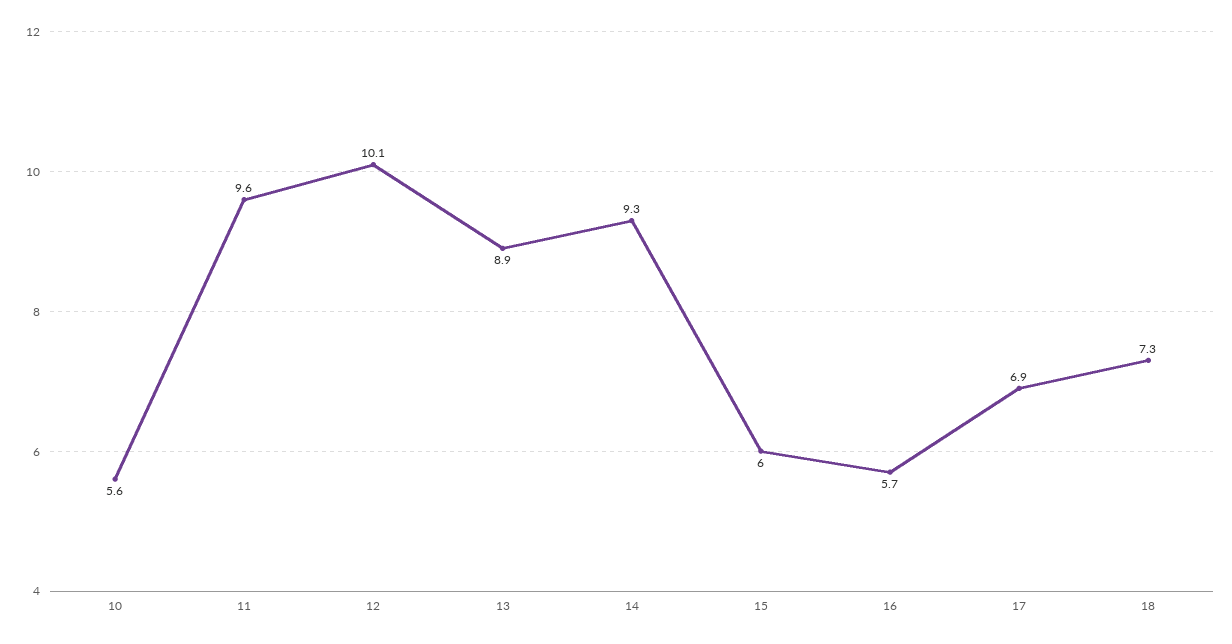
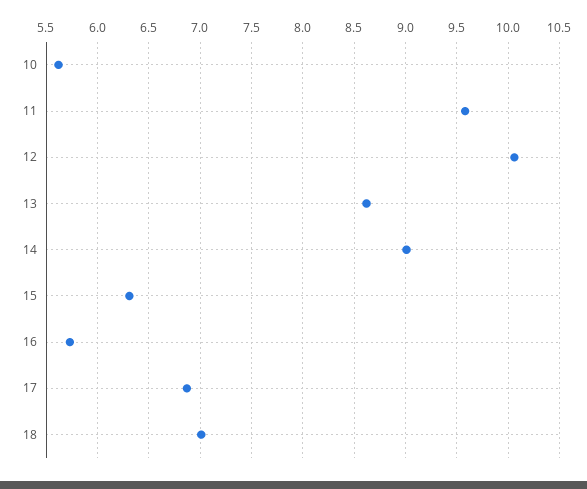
  {
    "10": 5.6,
    "11": 9.6,
    "12": 10.1,
-   "13": 8.9,
+   "13": 8.6,
-   "14": 9.3,
+   "14": 9,
-   "15": 6,
+   "15": 6.3,
    "16": 5.7,
    "17": 6.9,
-   "18": 7.3
+   "18": 7
  }

